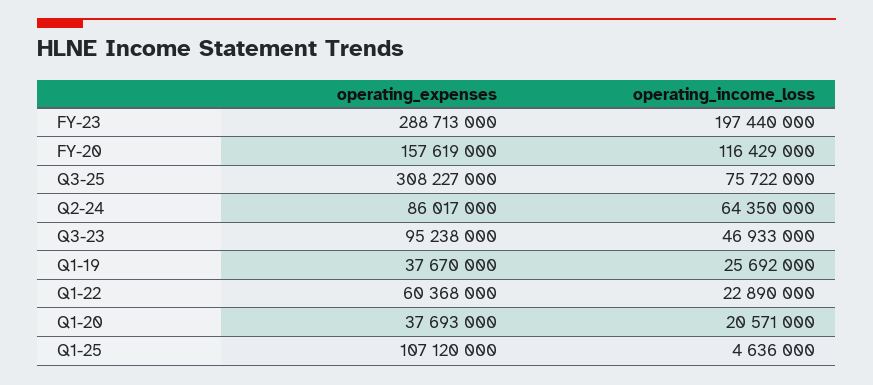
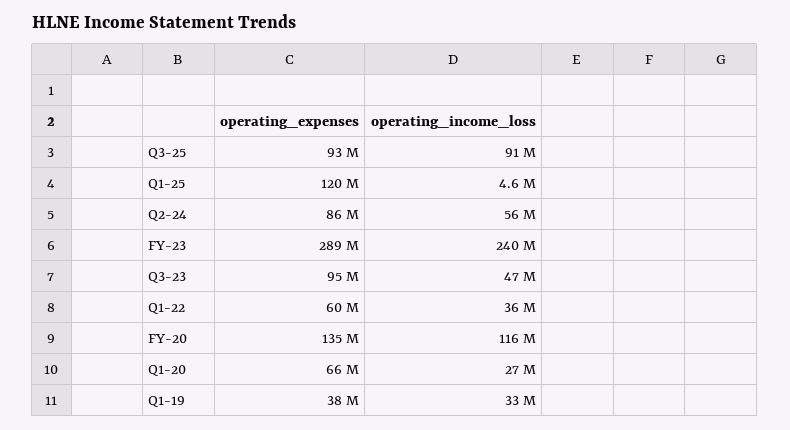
  {
    "operating_expenses": {
      "FY-23": 288713000,
-     "FY-20": 157619000,
+     "FY-20": 135000000,
-     "Q3-25": 308227000,
+     "Q3-25": 93000000,
      "Q2-24": 86017000,
      "Q3-23": 95238000,
      "Q1-19": 37670000,
      "Q1-22": 60368000,
-     "Q1-20": 37693000,
+     "Q1-20": 66000000,
-     "Q1-25": 107120000
+     "Q1-25": 120000000
    },
    "operating_income_loss": {
-     "FY-23": 197440000,
+     "FY-23": 240000000,
      "FY-20": 116429000,
-     "Q3-25": 75722000,
+     "Q3-25": 91000000,
-     "Q2-24": 64350000,
+     "Q2-24": 56000000,
      "Q3-23": 46933000,
-     "Q1-19": 25692000,
+     "Q1-19": 33000000,
-     "Q1-22": 22890000,
+     "Q1-22": 36000000,
-     "Q1-20": 20571000,
+     "Q1-20": 27000000,
      "Q1-25": 4636000
    }
  }

